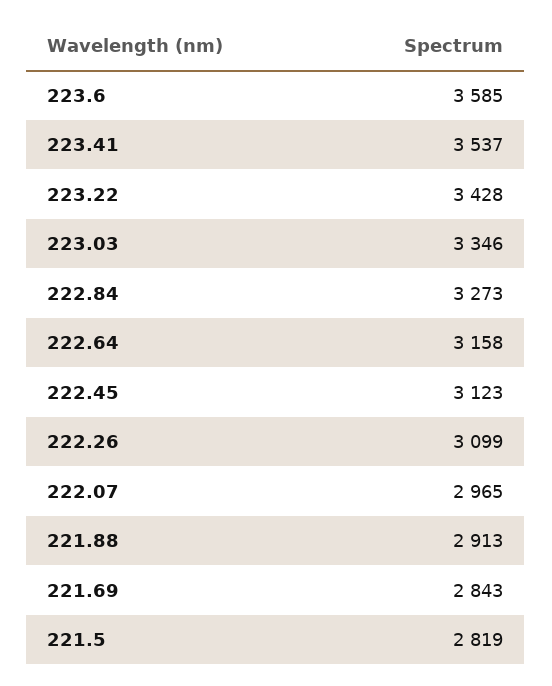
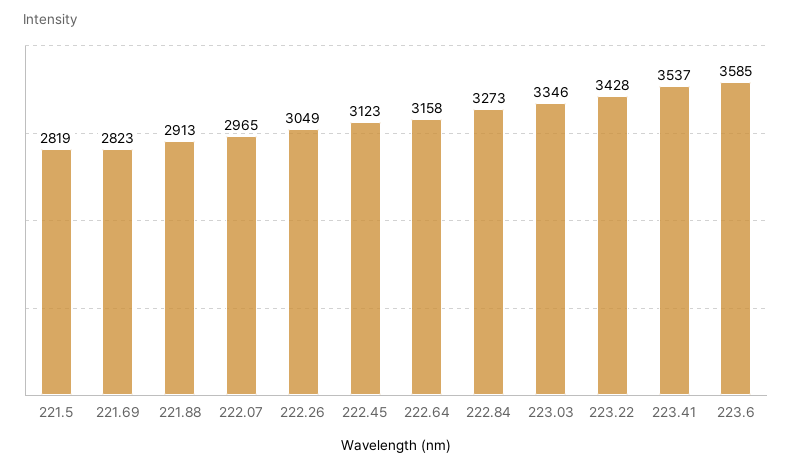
  {
    "223.6": 3585,
    "223.41": 3537,
    "223.22": 3428,
    "223.03": 3346,
    "222.84": 3273,
    "222.64": 3158,
    "222.45": 3123,
-   "222.26": 3099,
+   "222.26": 3049,
    "222.07": 2965,
    "221.88": 2913,
-   "221.69": 2843,
+   "221.69": 2823,
    "221.5": 2819
  }

